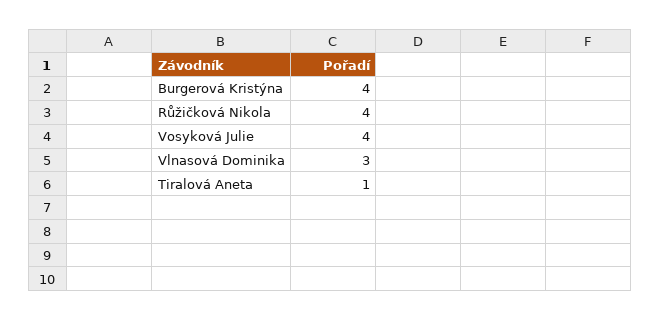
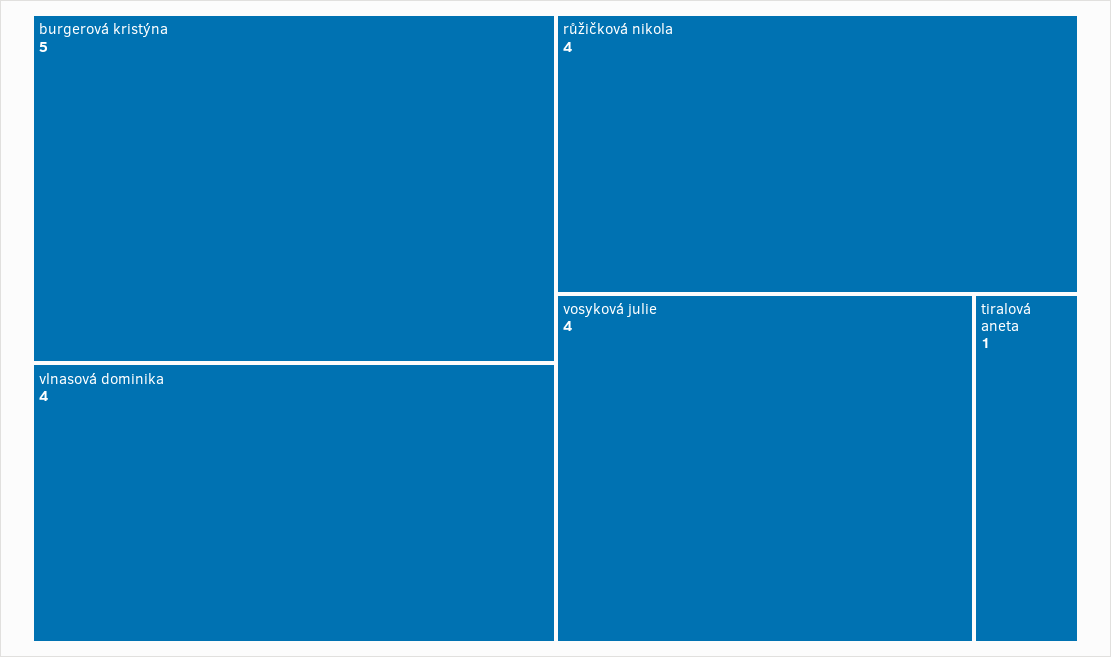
  {
-   "Burgerová Kristýna": 4,
+   "Burgerová Kristýna": 5,
    "Růžičková Nikola": 4,
    "Vosyková Julie": 4,
-   "Vlnasová Dominika": 3,
+   "Vlnasová Dominika": 4,
    "Tiralová Aneta": 1
  }

